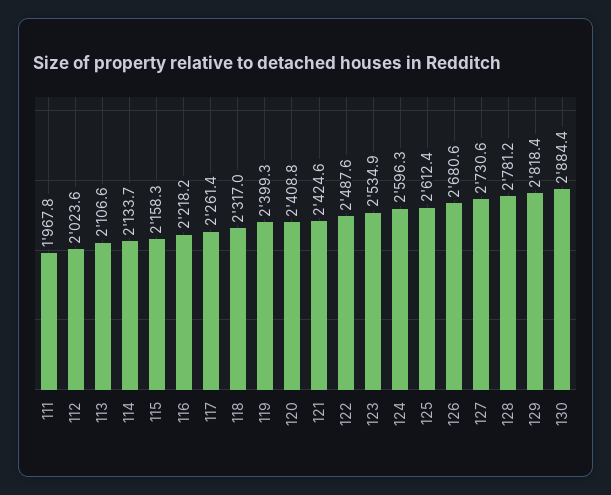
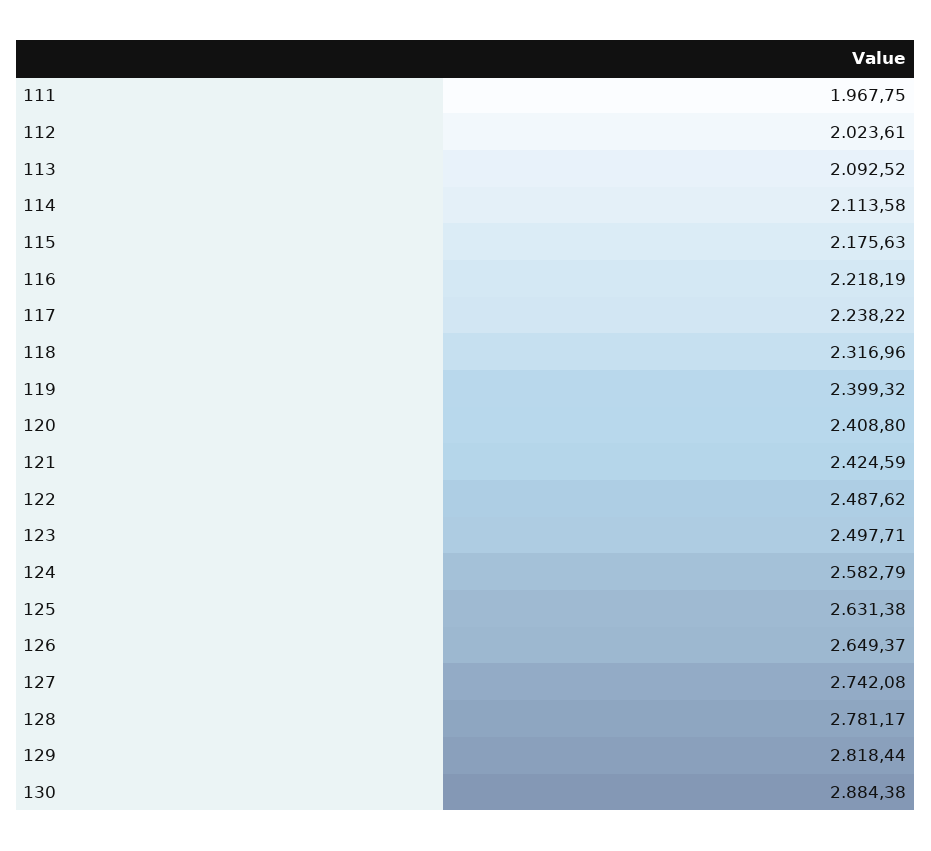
  {
    "111": 1967.75,
    "112": 2023.61,
-   "113": 2106.6,
+   "113": 2092.52,
-   "114": 2133.7,
+   "114": 2113.58,
-   "115": 2158.3,
+   "115": 2175.63,
    "116": 2218.19,
-   "117": 2261.4,
+   "117": 2238.22,
    "118": 2316.96,
    "119": 2399.32,
    "120": 2408.8,
    "121": 2424.59,
    "122": 2487.62,
-   "123": 2534.9,
+   "123": 2497.71,
-   "124": 2596.3,
+   "124": 2582.79,
-   "125": 2612.4,
+   "125": 2631.38,
-   "126": 2680.6,
+   "126": 2649.37,
-   "127": 2730.6,
+   "127": 2742.08,
    "128": 2781.17,
    "129": 2818.44,
    "130": 2884.38
  }

